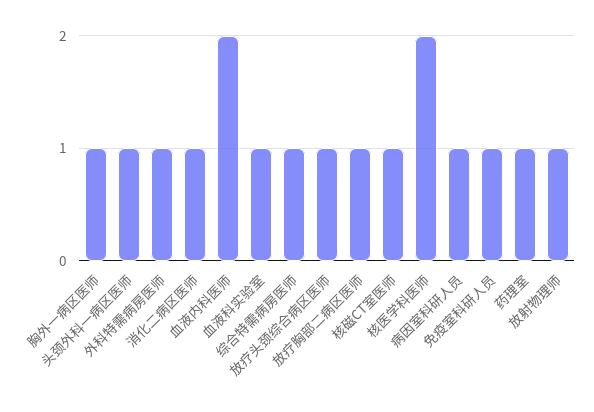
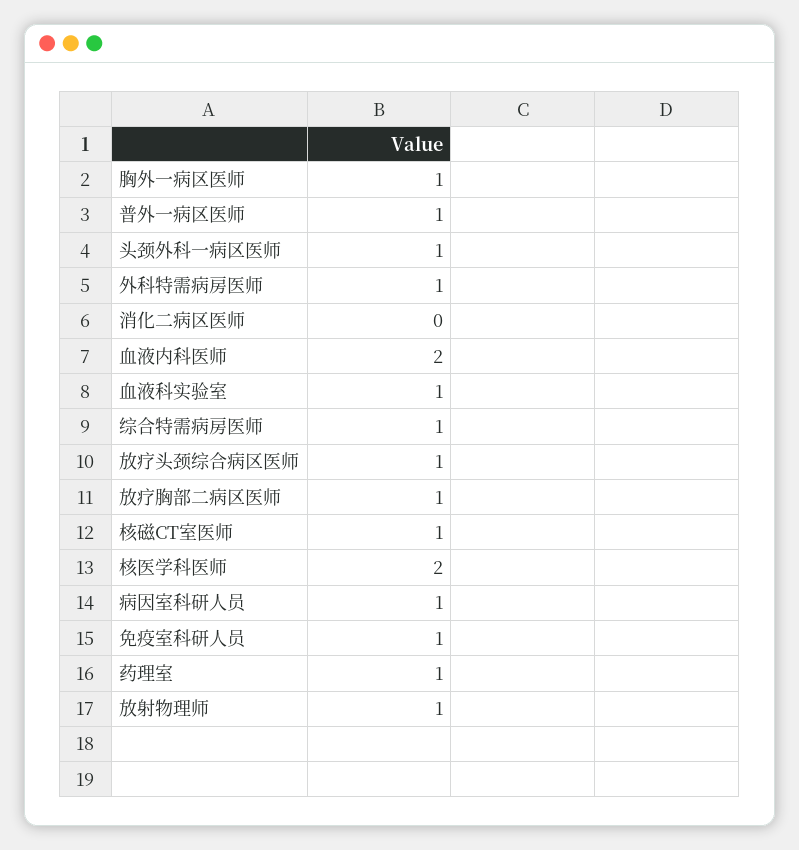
  {
    "胸外一病区医师": 1,
    "头颈外科一病区医师": 1,
    "外科特需病房医师": 1,
-   "消化二病区医师": 1,
+   "消化二病区医师": 0,
    "血液内科医师": 2,
    "血液科实验室": 1,
    "综合特需病房医师": 1,
    "放疗头颈综合病区医师": 1,
    "放疗胸部二病区医师": 1,
    "核磁CT室医师": 1,
    "核医学科医师": 2,
    "病因室科研人员": 1,
    "免疫室科研人员": 1,
    "药理室": 1,
-   "放射物理师": 1
+   "放射物理师": 1,
+   "普外一病区医师": 1
  }

